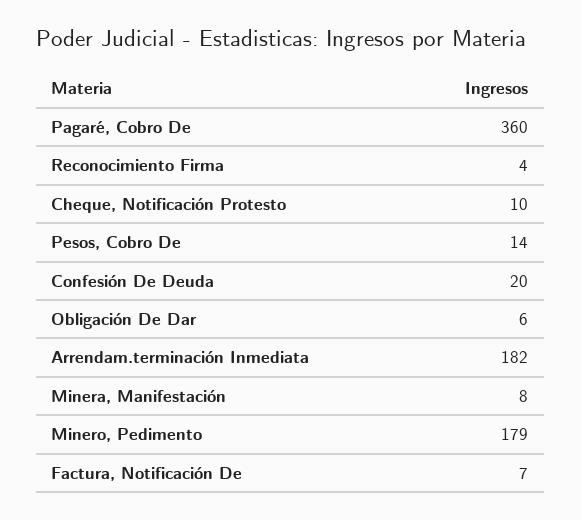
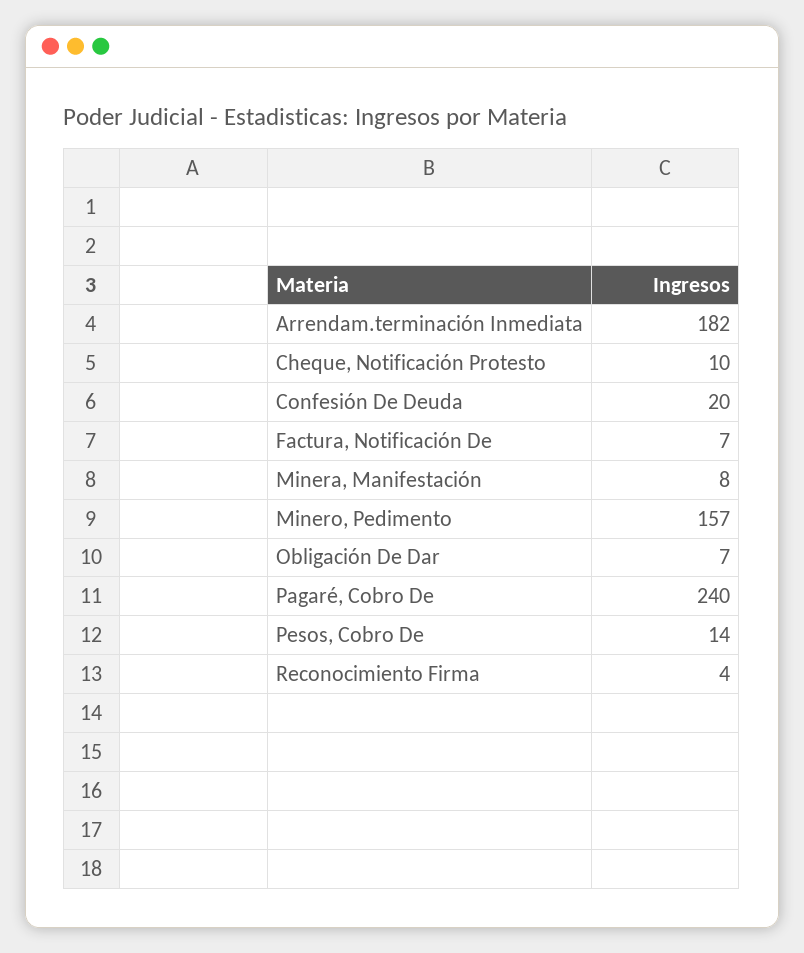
  {
-   "Pagaré, Cobro De": 360,
+   "Pagaré, Cobro De": 240,
    "Reconocimiento Firma": 4,
    "Cheque, Notificación Protesto": 10,
    "Pesos, Cobro De": 14,
    "Confesión De Deuda": 20,
-   "Obligación De Dar": 6,
+   "Obligación De Dar": 7,
    "Arrendam.terminación Inmediata": 182,
    "Minera, Manifestación": 8,
-   "Minero, Pedimento": 179,
+   "Minero, Pedimento": 157,
    "Factura, Notificación De": 7
  }

